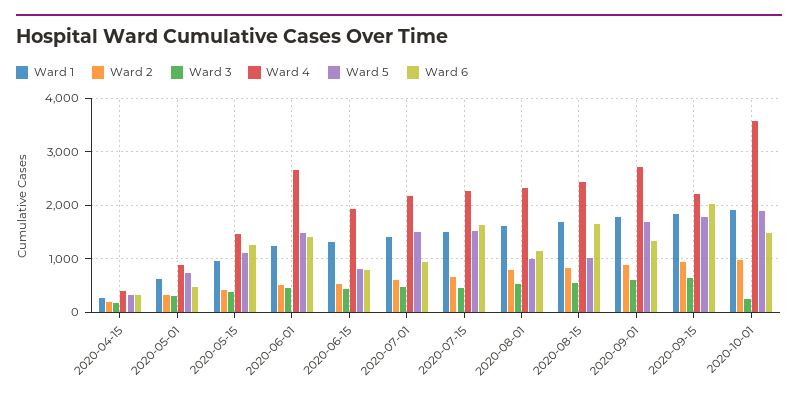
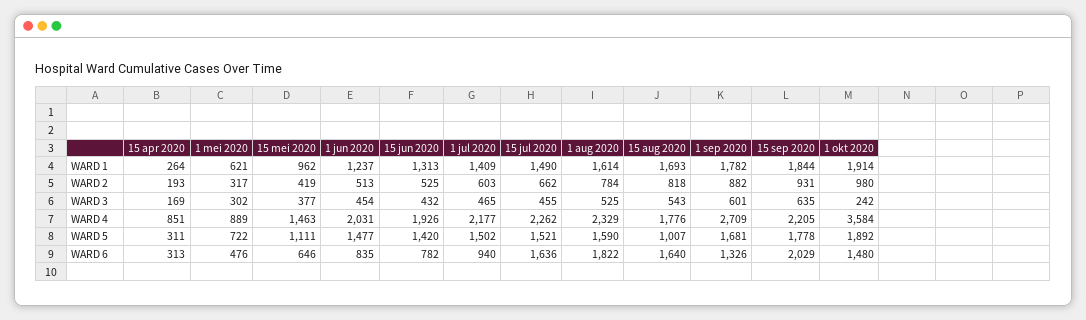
  {
    "Ward 1": {
      "2020-04-15": 264,
      "2020-05-01": 621,
      "2020-05-15": 962,
      "2020-06-01": 1237,
      "2020-06-15": 1313,
      "2020-07-01": 1409,
      "2020-07-15": 1490,
      "2020-08-01": 1614,
      "2020-08-15": 1693,
      "2020-09-01": 1782,
      "2020-09-15": 1844,
      "2020-10-01": 1914
    },
    "Ward 2": {
      "2020-04-15": 193,
      "2020-05-01": 317,
      "2020-05-15": 419,
      "2020-06-01": 513,
      "2020-06-15": 525,
      "2020-07-01": 603,
      "2020-07-15": 662,
      "2020-08-01": 784,
      "2020-08-15": 818,
      "2020-09-01": 882,
      "2020-09-15": 931,
      "2020-10-01": 980
    },
    "Ward 3": {
      "2020-04-15": 169,
      "2020-05-01": 302,
      "2020-05-15": 377,
      "2020-06-01": 454,
      "2020-06-15": 432,
      "2020-07-01": 465,
      "2020-07-15": 455,
      "2020-08-01": 525,
      "2020-08-15": 543,
      "2020-09-01": 601,
      "2020-09-15": 635,
      "2020-10-01": 242
    },
    "Ward 4": {
-     "2020-04-15": 400,
+     "2020-04-15": 851,
      "2020-05-01": 889,
      "2020-05-15": 1463,
-     "2020-06-01": 2600,
+     "2020-06-01": 2031,
      "2020-06-15": 1926,
      "2020-07-01": 2177,
      "2020-07-15": 2262,
      "2020-08-01": 2329,
-     "2020-08-15": 2400,
+     "2020-08-15": 1776,
      "2020-09-01": 2709,
      "2020-09-15": 2205,
      "2020-10-01": 3584
    },
    "Ward 5": {
      "2020-04-15": 311,
      "2020-05-01": 722,
      "2020-05-15": 1111,
      "2020-06-01": 1477,
-     "2020-06-15": 800,
+     "2020-06-15": 1420,
      "2020-07-01": 1502,
      "2020-07-15": 1521,
-     "2020-08-01": 1000,
+     "2020-08-01": 1590,
      "2020-08-15": 1007,
      "2020-09-01": 1681,
      "2020-09-15": 1778,
      "2020-10-01": 1892
    },
    "Ward 6": {
      "2020-04-15": 313,
      "2020-05-01": 476,
-     "2020-05-15": 1200,
+     "2020-05-15": 646,
-     "2020-06-01": 1400,
+     "2020-06-01": 835,
      "2020-06-15": 782,
      "2020-07-01": 940,
      "2020-07-15": 1636,
-     "2020-08-01": 1200,
+     "2020-08-01": 1822,
      "2020-08-15": 1640,
      "2020-09-01": 1326,
      "2020-09-15": 2029,
      "2020-10-01": 1480
    }
  }

